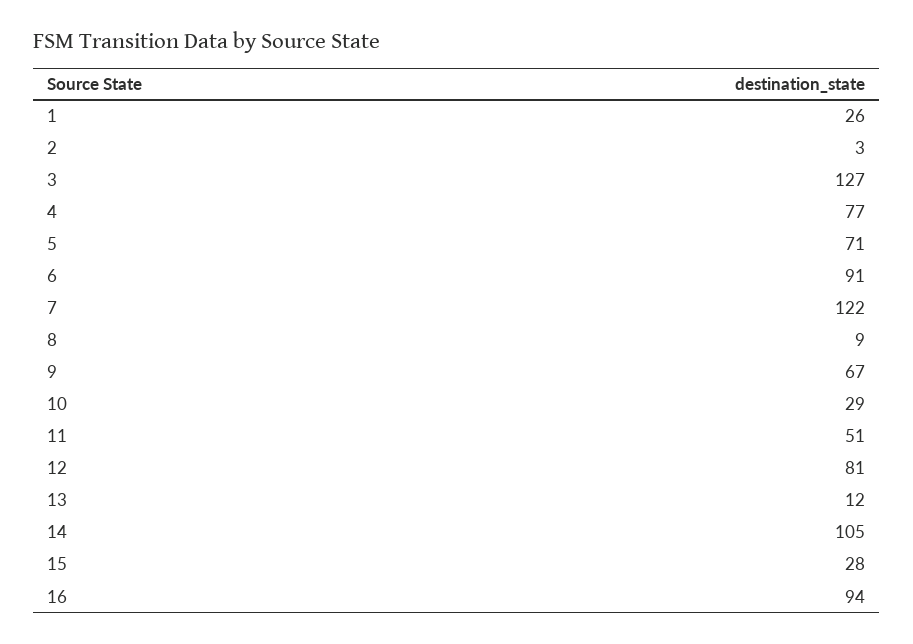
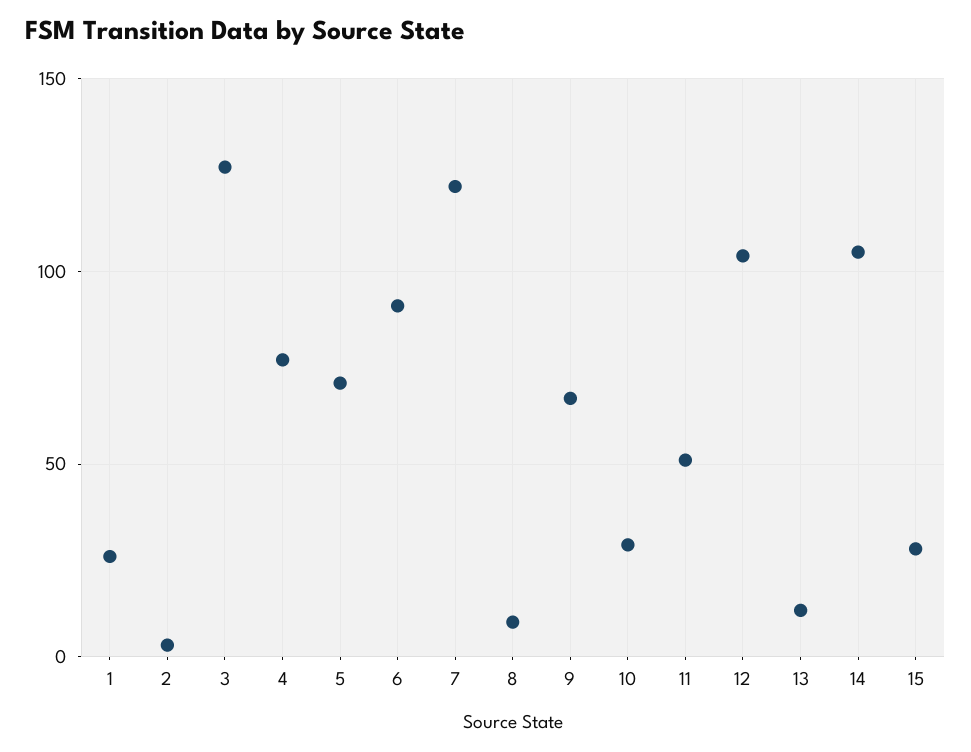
  {
    "1": 26,
    "2": 3,
    "3": 127,
    "4": 77,
    "5": 71,
    "6": 91,
    "7": 122,
    "8": 9,
    "9": 67,
    "10": 29,
    "11": 51,
-   "12": 81,
+   "12": 105,
    "13": 12,
    "14": 105,
-   "15": 28,
+   "15": 28
-   "16": 94
  }

